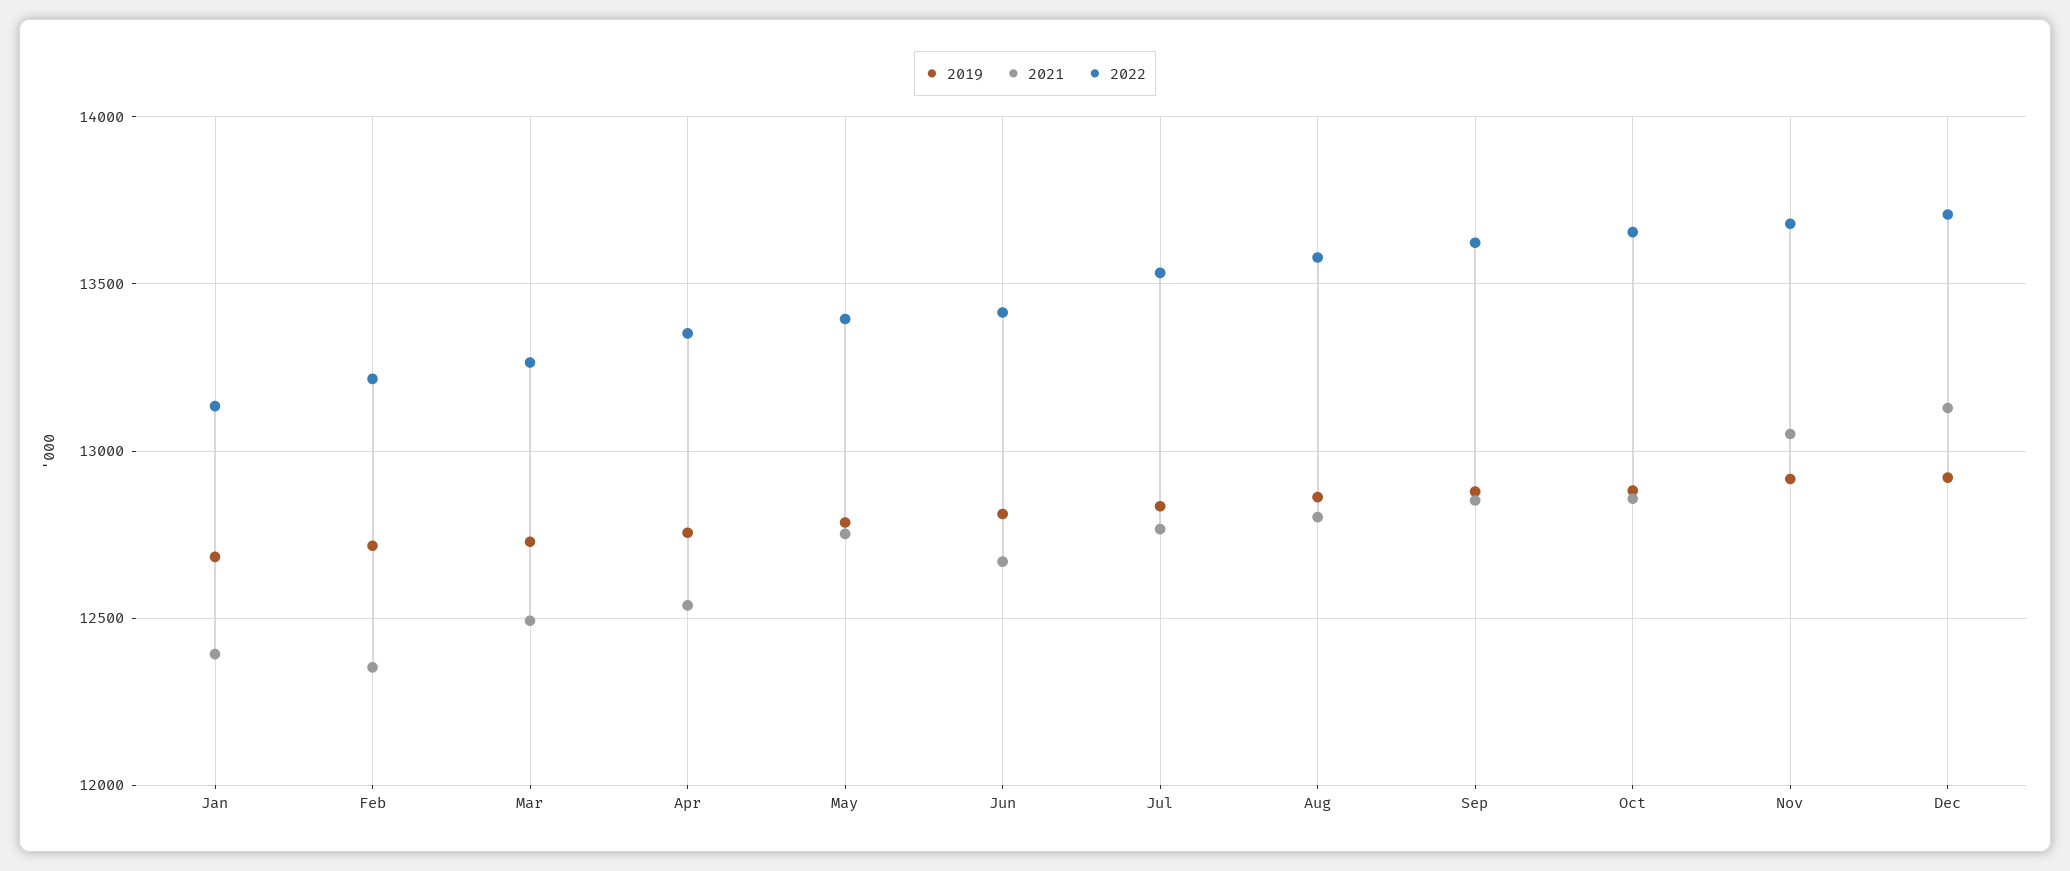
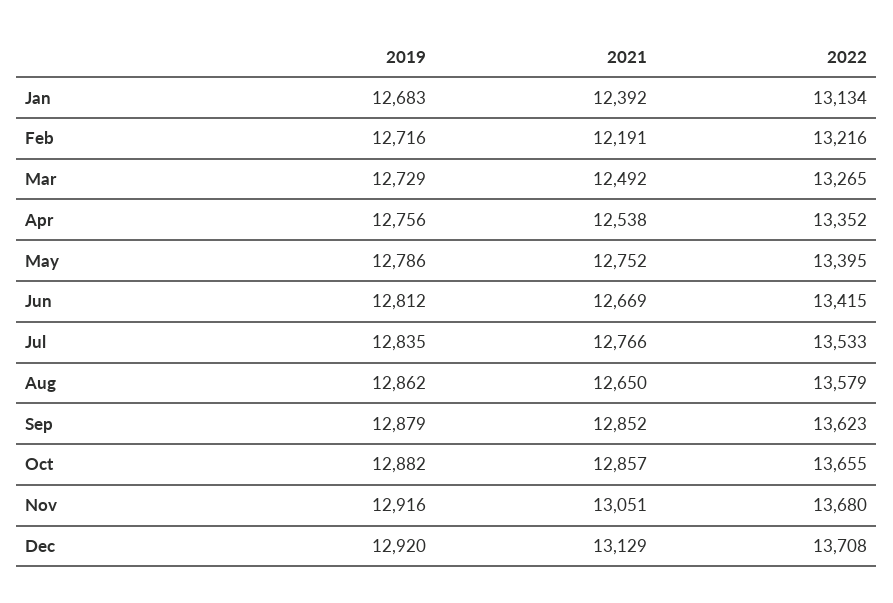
  {
    "2019": {
      "Jan": 12683,
      "Feb": 12716,
      "Mar": 12729,
      "Apr": 12756,
      "May": 12786,
      "Jun": 12812,
      "Jul": 12835,
      "Aug": 12862,
      "Sep": 12879,
      "Oct": 12882,
      "Nov": 12916,
      "Dec": 12920
    },
    "2021": {
      "Jan": 12392,
-     "Feb": 12350,
+     "Feb": 12191,
      "Mar": 12492,
      "Apr": 12538,
      "May": 12752,
      "Jun": 12669,
      "Jul": 12766,
-     "Aug": 12800,
+     "Aug": 12650,
      "Sep": 12852,
      "Oct": 12857,
      "Nov": 13051,
      "Dec": 13129
    },
    "2022": {
      "Jan": 13134,
      "Feb": 13216,
      "Mar": 13265,
      "Apr": 13352,
      "May": 13395,
      "Jun": 13415,
      "Jul": 13533,
      "Aug": 13579,
      "Sep": 13623,
      "Oct": 13655,
      "Nov": 13680,
      "Dec": 13708
    }
  }

